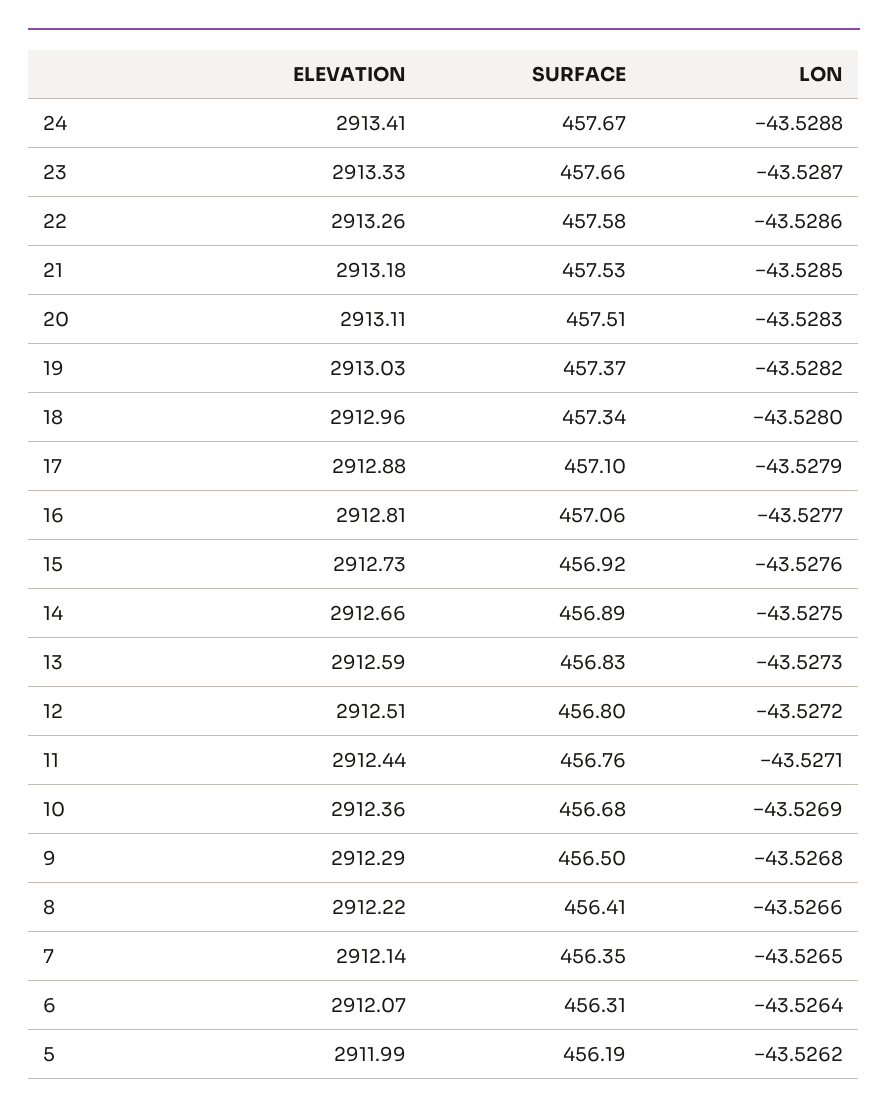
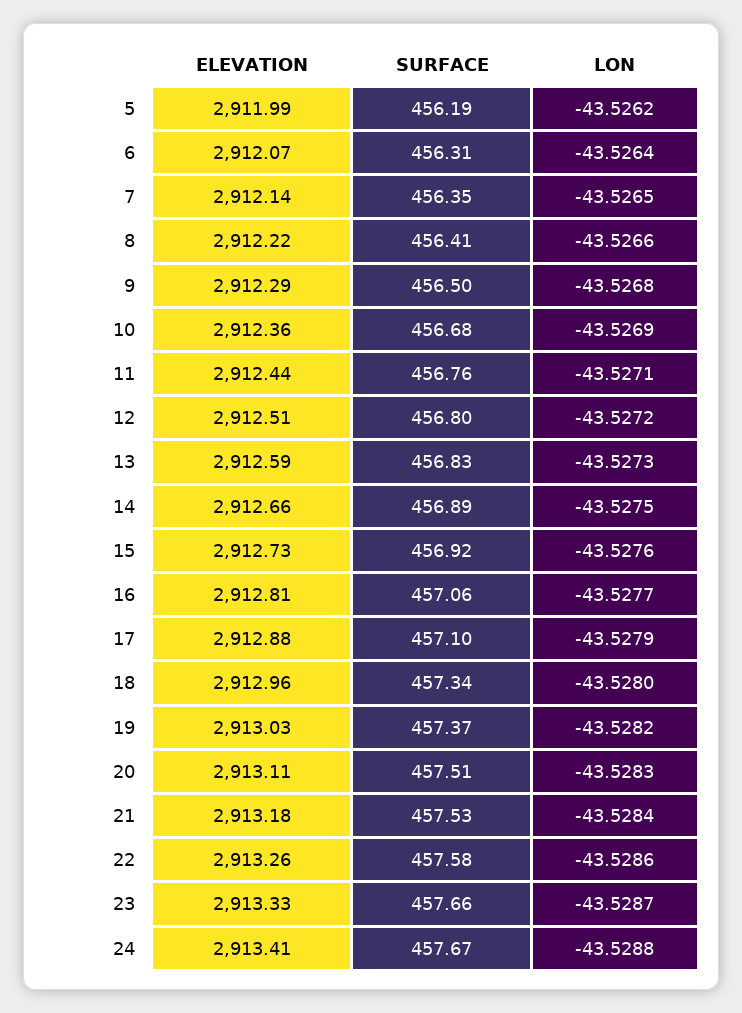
  {
    "ELEVATION": {
      "24": 2913.41,
      "23": 2913.33,
      "22": 2913.26,
      "21": 2913.18,
      "20": 2913.11,
      "19": 2913.03,
      "18": 2912.96,
      "17": 2912.88,
      "16": 2912.81,
      "15": 2912.73,
      "14": 2912.66,
      "13": 2912.59,
      "12": 2912.51,
      "11": 2912.44,
      "10": 2912.36,
      "9": 2912.29,
      "8": 2912.22,
      "7": 2912.14,
      "6": 2912.07,
      "5": 2911.99
    },
    "SURFACE": {
      "24": 457.67,
      "23": 457.66,
      "22": 457.58,
      "21": 457.53,
      "20": 457.51,
      "19": 457.37,
      "18": 457.34,
      "17": 457.1,
      "16": 457.06,
      "15": 456.92,
      "14": 456.89,
      "13": 456.83,
      "12": 456.8,
      "11": 456.76,
      "10": 456.68,
      "9": 456.5,
      "8": 456.41,
      "7": 456.35,
      "6": 456.31,
      "5": 456.19
    },
    "LON": {
      "24": -43.5288,
      "23": -43.5287,
      "22": -43.5286,
-     "21": -43.5285,
+     "21": -43.5284,
      "20": -43.5283,
      "19": -43.5282,
      "18": -43.528,
      "17": -43.5279,
      "16": -43.5277,
      "15": -43.5276,
      "14": -43.5275,
      "13": -43.5273,
      "12": -43.5272,
      "11": -43.5271,
      "10": -43.5269,
      "9": -43.5268,
      "8": -43.5266,
      "7": -43.5265,
      "6": -43.5264,
      "5": -43.5262
    }
  }

